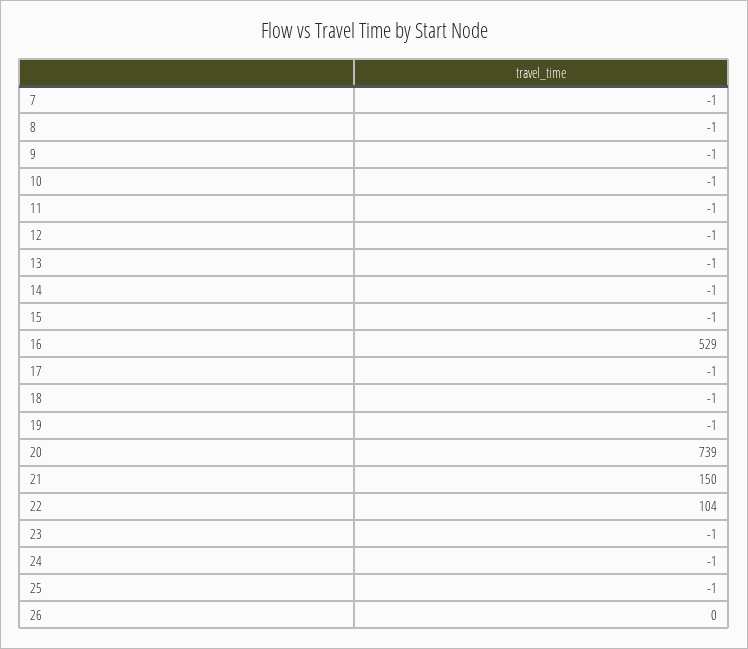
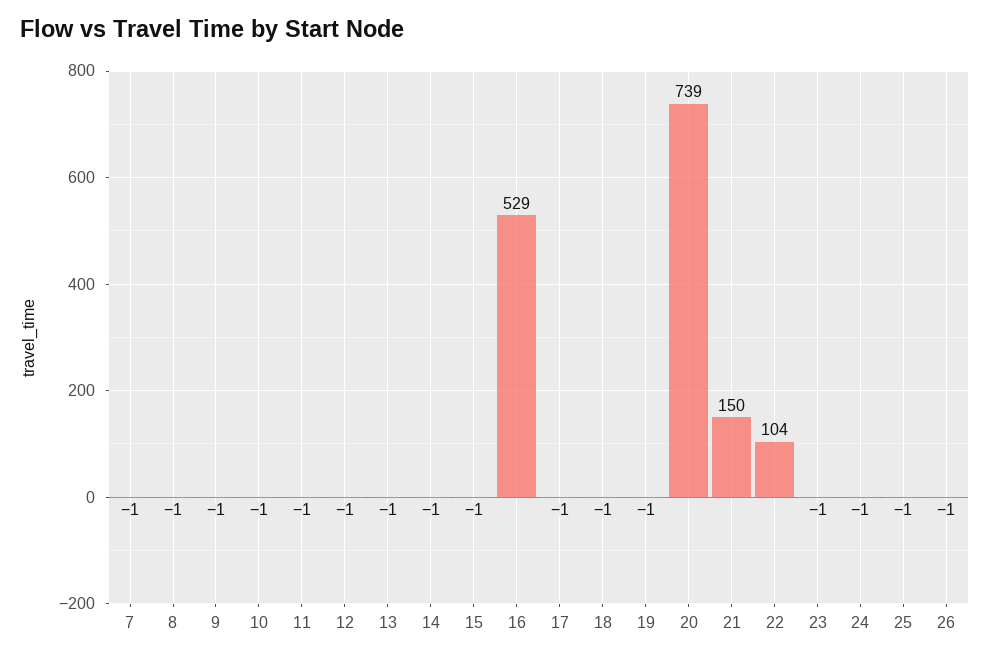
  {
    "7": -1,
    "8": -1,
    "9": -1,
    "10": -1,
    "11": -1,
    "12": -1,
    "13": -1,
    "14": -1,
    "15": -1,
    "16": 529,
    "17": -1,
    "18": -1,
    "19": -1,
    "20": 739,
    "21": 150,
    "22": 104,
    "23": -1,
    "24": -1,
    "25": -1,
-   "26": 0
+   "26": -1
  }

